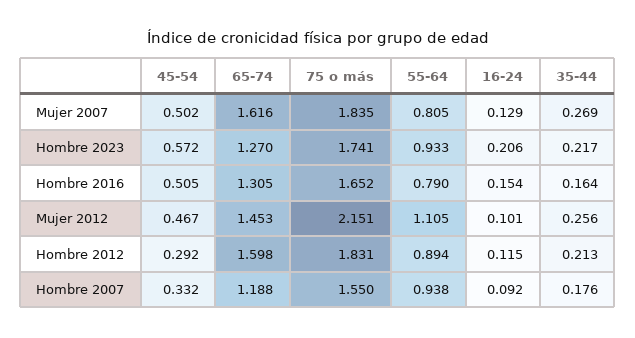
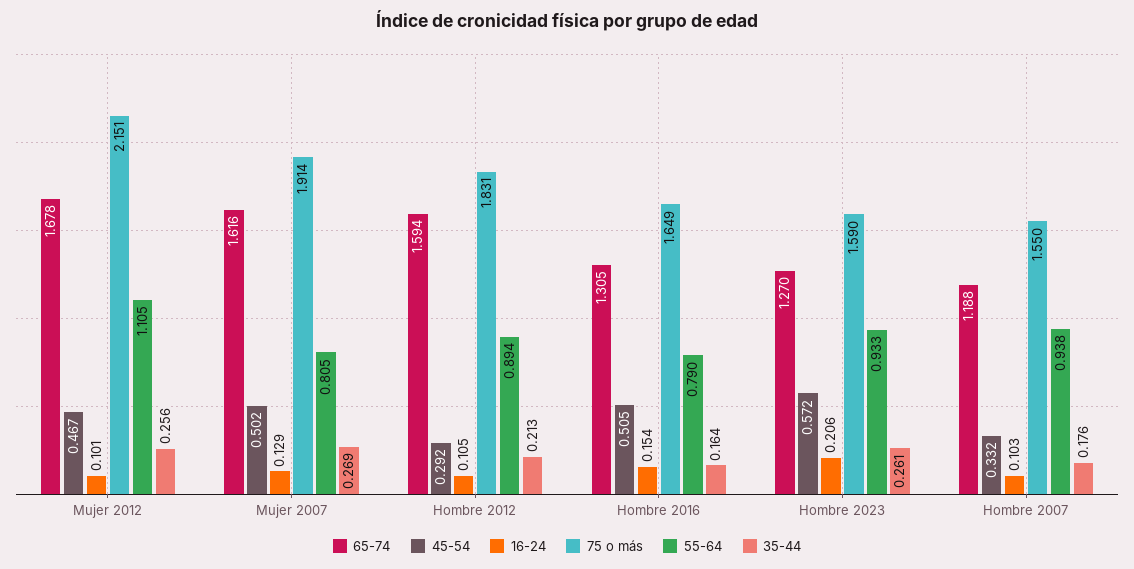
  {
    "45-54": {
      "Mujer 2007": 0.502,
      "Hombre 2023": 0.572,
      "Hombre 2016": 0.505,
      "Mujer 2012": 0.467,
      "Hombre 2012": 0.292,
      "Hombre 2007": 0.332
    },
    "65-74": {
      "Mujer 2007": 1.616,
      "Hombre 2023": 1.27,
      "Hombre 2016": 1.305,
-     "Mujer 2012": 1.453,
+     "Mujer 2012": 1.678,
-     "Hombre 2012": 1.598,
+     "Hombre 2012": 1.594,
      "Hombre 2007": 1.188
    },
    "75 o más": {
-     "Mujer 2007": 1.835,
+     "Mujer 2007": 1.914,
-     "Hombre 2023": 1.741,
+     "Hombre 2023": 1.59,
-     "Hombre 2016": 1.652,
+     "Hombre 2016": 1.649,
      "Mujer 2012": 2.151,
      "Hombre 2012": 1.831,
      "Hombre 2007": 1.55
    },
    "55-64": {
      "Mujer 2007": 0.805,
      "Hombre 2023": 0.933,
      "Hombre 2016": 0.79,
      "Mujer 2012": 1.105,
      "Hombre 2012": 0.894,
      "Hombre 2007": 0.938
    },
    "16-24": {
      "Mujer 2007": 0.129,
      "Hombre 2023": 0.206,
      "Hombre 2016": 0.154,
      "Mujer 2012": 0.101,
-     "Hombre 2012": 0.115,
+     "Hombre 2012": 0.105,
-     "Hombre 2007": 0.092
+     "Hombre 2007": 0.103
    },
    "35-44": {
      "Mujer 2007": 0.269,
-     "Hombre 2023": 0.217,
+     "Hombre 2023": 0.261,
      "Hombre 2016": 0.164,
      "Mujer 2012": 0.256,
      "Hombre 2012": 0.213,
      "Hombre 2007": 0.176
    }
  }

